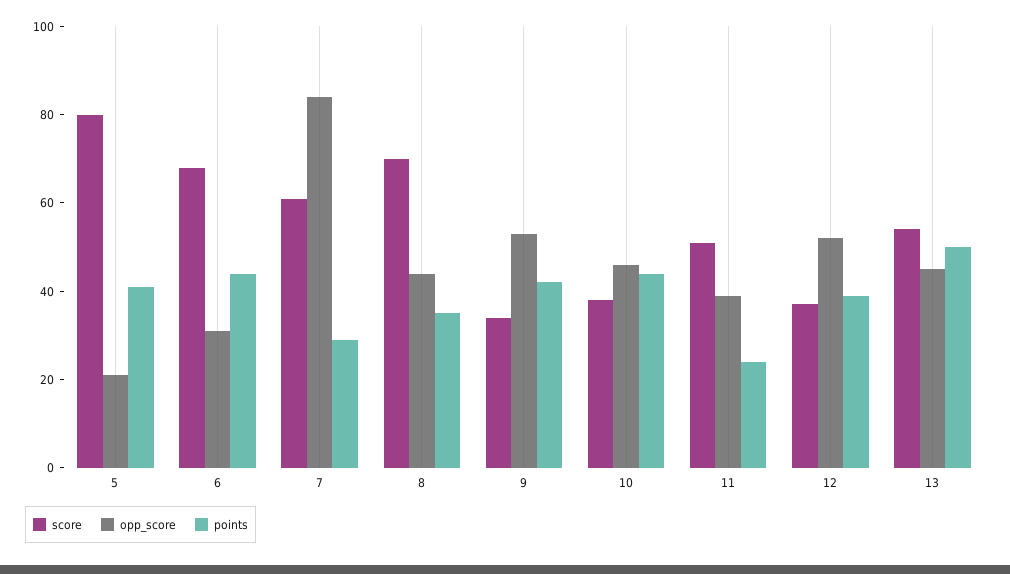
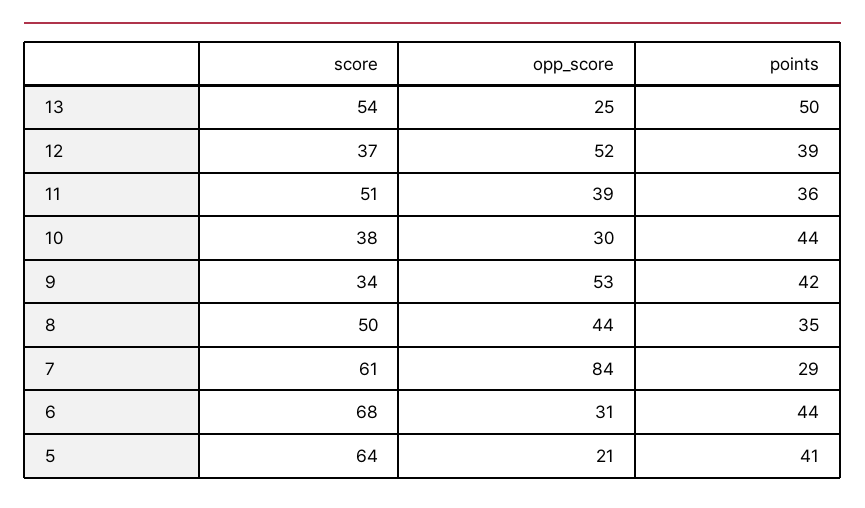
  {
    "score": {
-     "5": 80,
+     "5": 64,
      "6": 68,
      "7": 61,
-     "8": 70,
+     "8": 50,
      "9": 34,
      "10": 38,
      "11": 51,
      "12": 37,
      "13": 54
    },
    "opp_score": {
      "5": 21,
      "6": 31,
      "7": 84,
      "8": 44,
      "9": 53,
-     "10": 45,
+     "10": 30,
      "11": 39,
      "12": 52,
-     "13": 45
+     "13": 25
    },
    "points": {
      "5": 41,
      "6": 44,
      "7": 29,
      "8": 35,
      "9": 42,
      "10": 44,
-     "11": 25,
+     "11": 36,
      "12": 39,
      "13": 50
    }
  }

